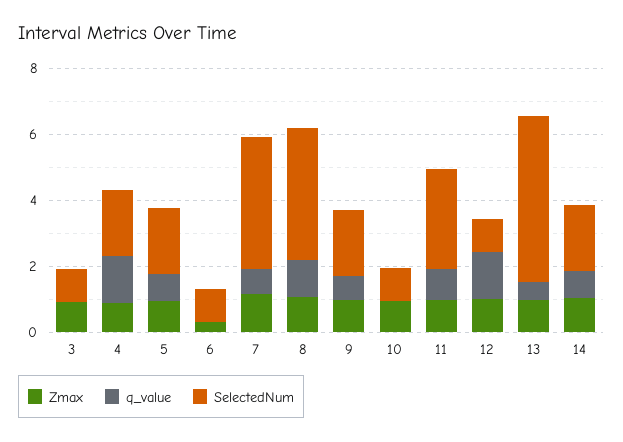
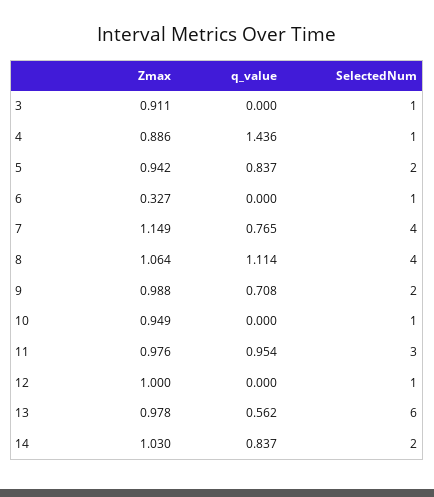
  {
    "Zmax": {
      "3": 0.911,
      "4": 0.886,
      "5": 0.942,
      "6": 0.327,
      "7": 1.149,
      "8": 1.064,
      "9": 0.988,
      "10": 0.949,
      "11": 0.976,
      "12": 1,
      "13": 0.978,
      "14": 1.03
    },
    "q_value": {
      "3": 0,
      "4": 1.436,
      "5": 0.837,
      "6": 0,
      "7": 0.765,
      "8": 1.114,
      "9": 0.708,
      "10": 0,
      "11": 0.954,
-     "12": 1.5,
+     "12": 0,
      "13": 0.562,
      "14": 0.837
    },
    "SelectedNum": {
      "3": 1,
-     "4": 2,
+     "4": 1,
      "5": 2,
      "6": 1,
      "7": 4,
      "8": 4,
      "9": 2,
      "10": 1,
      "11": 3,
      "12": 1,
-     "13": 5,
+     "13": 6,
      "14": 2
    }
  }

